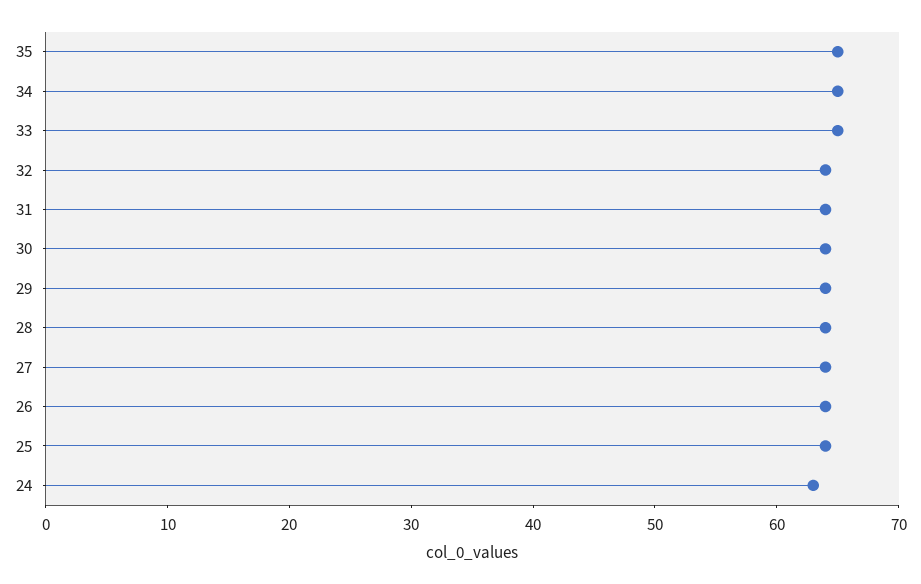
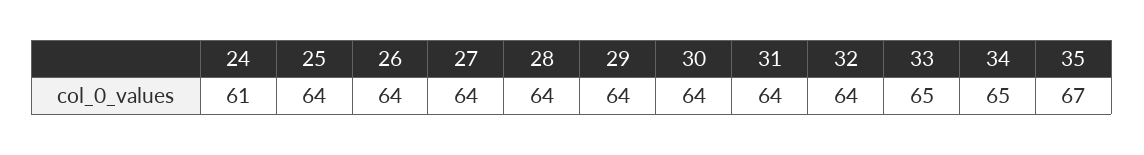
  {
-   "35": 65,
+   "35": 67,
    "34": 65,
    "33": 65,
    "32": 64,
    "31": 64,
    "30": 64,
    "29": 64,
    "28": 64,
    "27": 64,
    "26": 64,
    "25": 64,
-   "24": 63
+   "24": 61
  }

